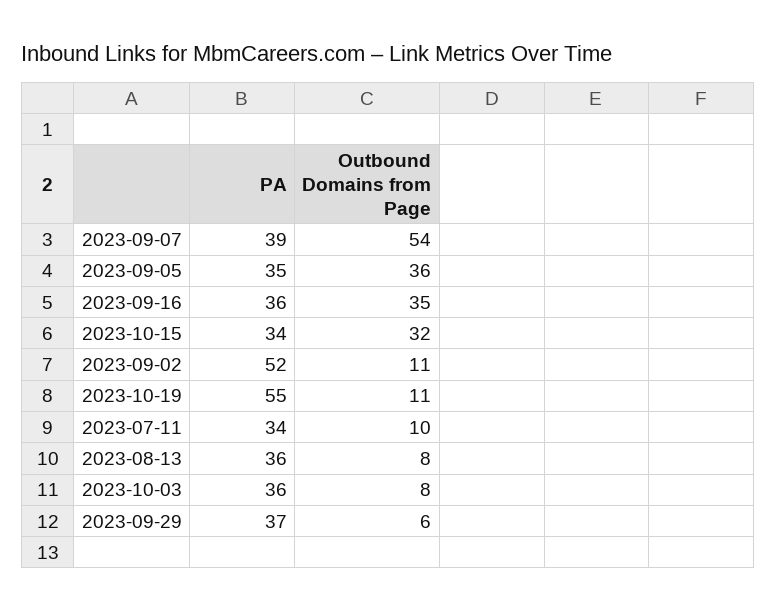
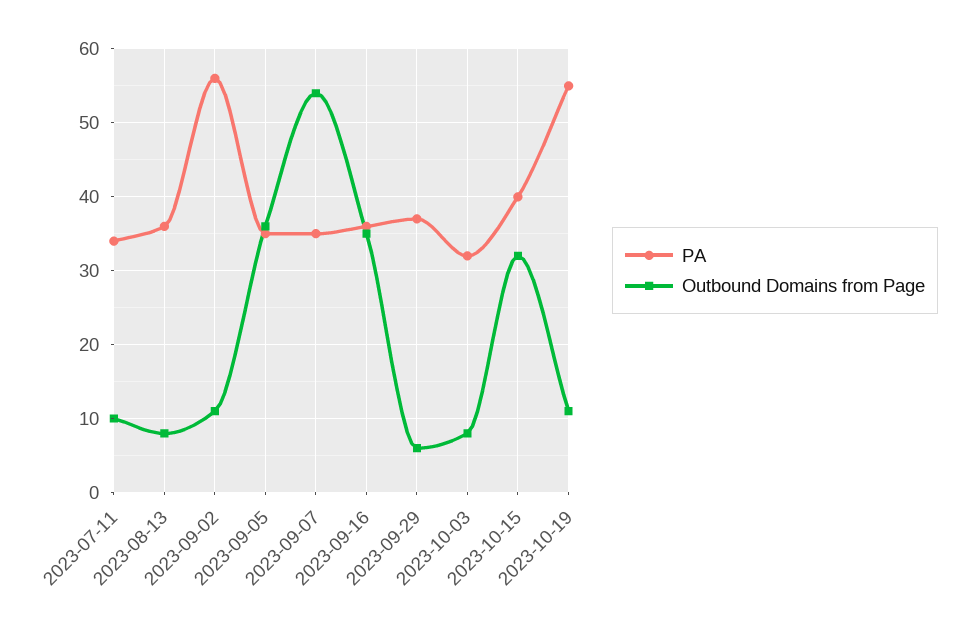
  {
    "PA": {
-     "2023-09-07": 39,
+     "2023-09-07": 35,
      "2023-09-05": 35,
      "2023-09-16": 36,
-     "2023-10-15": 34,
+     "2023-10-15": 40,
-     "2023-09-02": 52,
+     "2023-09-02": 56,
      "2023-10-19": 55,
      "2023-07-11": 34,
      "2023-08-13": 36,
-     "2023-10-03": 36,
+     "2023-10-03": 32,
      "2023-09-29": 37
    },
    "Outbound Domains from Page": {
      "2023-09-07": 54,
      "2023-09-05": 36,
      "2023-09-16": 35,
      "2023-10-15": 32,
      "2023-09-02": 11,
      "2023-10-19": 11,
      "2023-07-11": 10,
      "2023-08-13": 8,
      "2023-10-03": 8,
      "2023-09-29": 6
    }
  }

